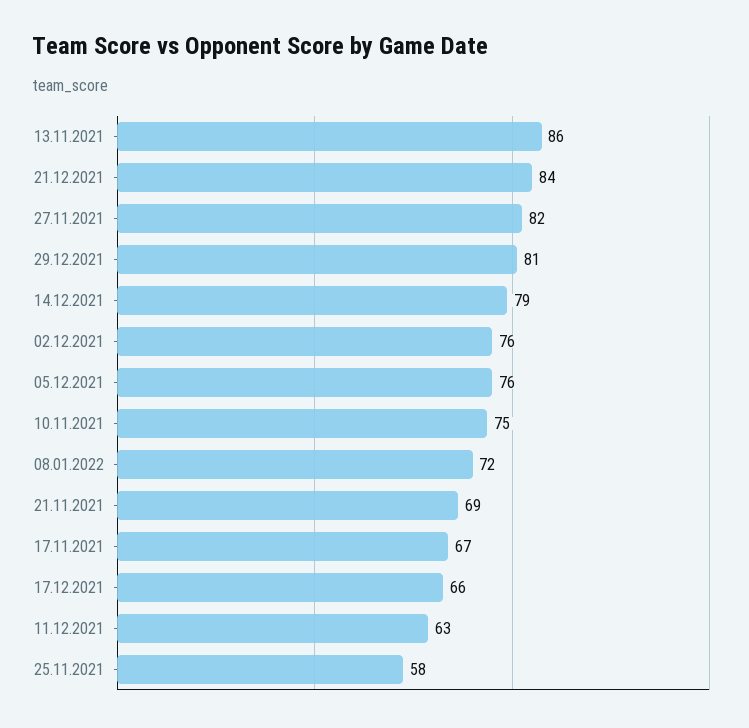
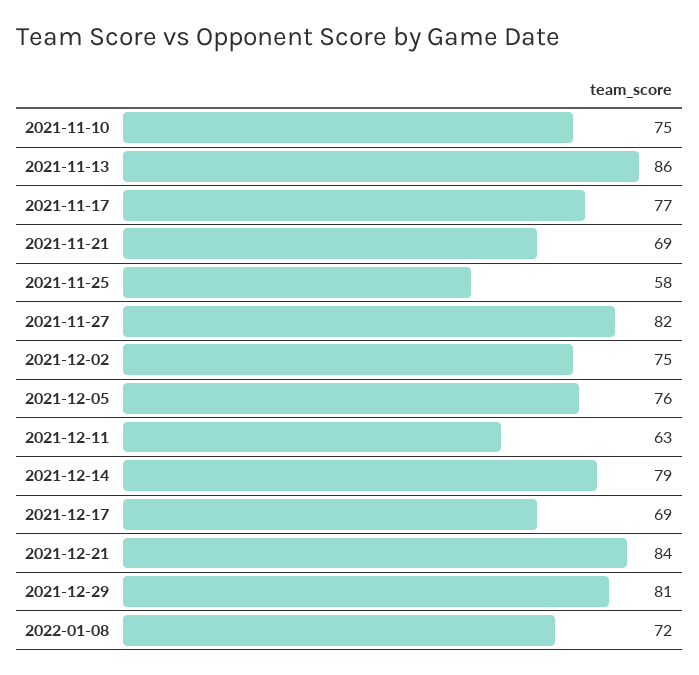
  {
    "13.11.2021": 86,
    "21.12.2021": 84,
    "27.11.2021": 82,
    "29.12.2021": 81,
    "14.12.2021": 79,
-   "02.12.2021": 76,
+   "02.12.2021": 75,
    "05.12.2021": 76,
    "10.11.2021": 75,
    "08.01.2022": 72,
    "21.11.2021": 69,
-   "17.11.2021": 67,
+   "17.11.2021": 77,
-   "17.12.2021": 66,
+   "17.12.2021": 69,
    "11.12.2021": 63,
    "25.11.2021": 58
  }

